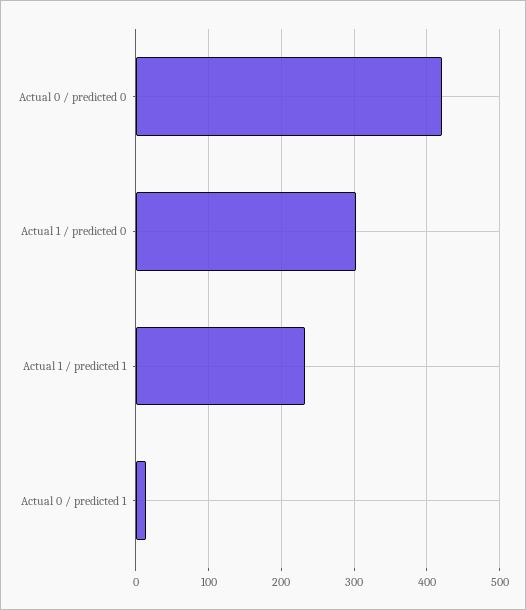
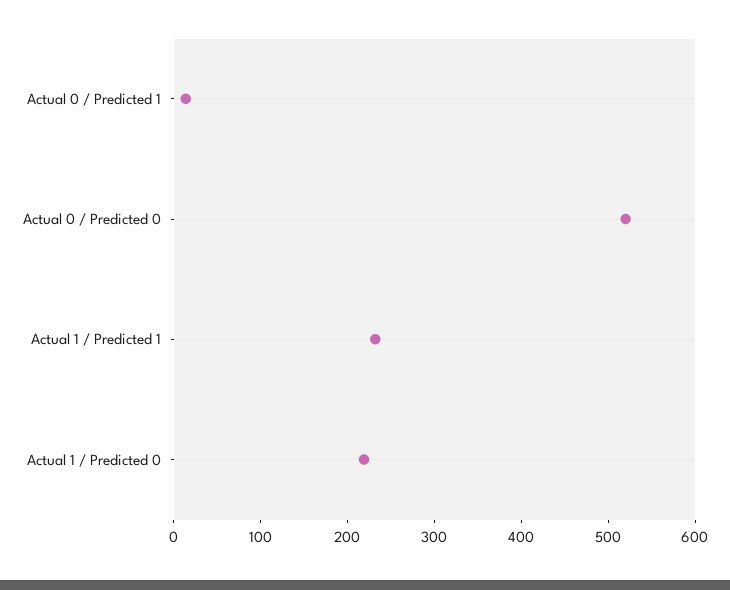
  {
-   "Actual 0 / predicted 0": 420,
+   "Actual 0 / predicted 0": 520,
-   "Actual 1 / predicted 0": 300,
+   "Actual 1 / predicted 0": 220,
    "Actual 1 / predicted 1": 230,
    "Actual 0 / predicted 1": 10
  }

